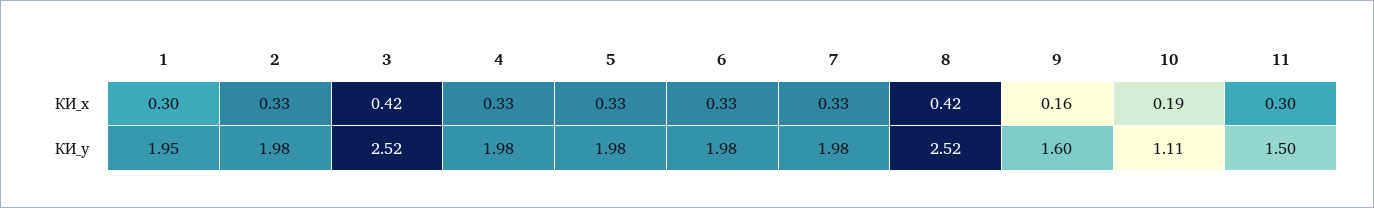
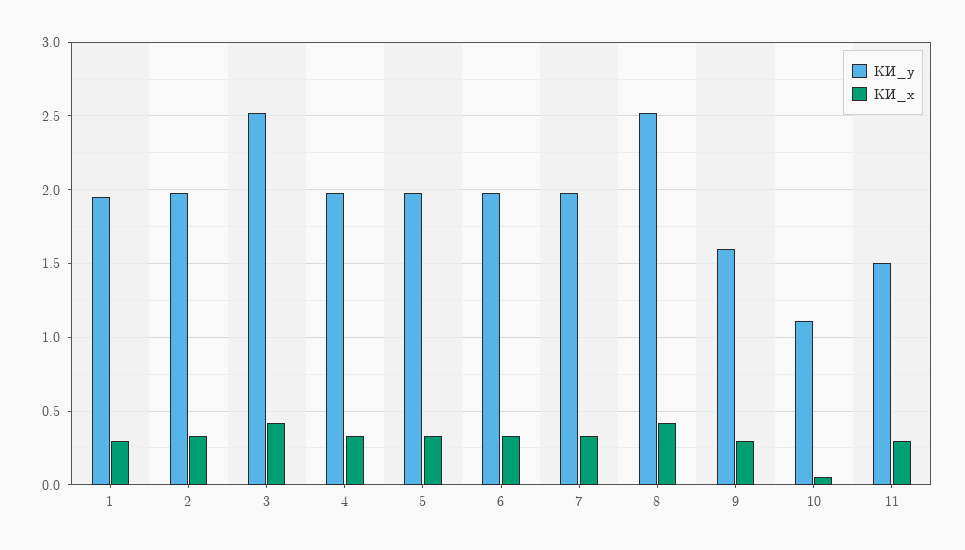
  {
    "КИ_x": {
      "1": 0.3,
      "2": 0.33,
      "3": 0.42,
      "4": 0.33,
      "5": 0.33,
      "6": 0.33,
      "7": 0.33,
      "8": 0.42,
-     "9": 0.16,
+     "9": 0.3,
-     "10": 0.19,
+     "10": 0.05,
      "11": 0.3
    },
    "КИ_y": {
      "1": 1.95,
      "2": 1.98,
      "3": 2.52,
      "4": 1.98,
      "5": 1.98,
      "6": 1.98,
      "7": 1.98,
      "8": 2.52,
      "9": 1.6,
      "10": 1.11,
      "11": 1.5
    }
  }

